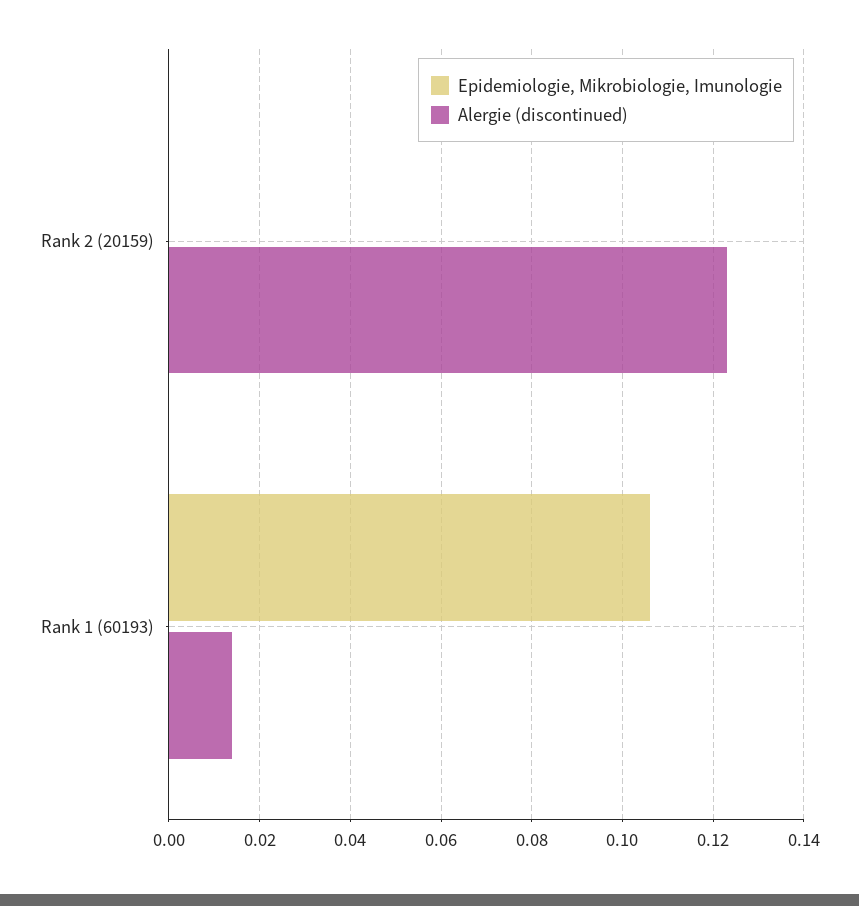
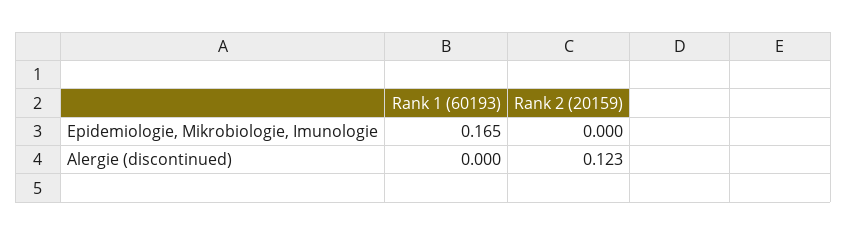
  {
    "Epidemiologie, Mikrobiologie, Imunologie": {
      "Rank 2 (20159)": 0,
-     "Rank 1 (60193)": 0.105
+     "Rank 1 (60193)": 0.165
    },
    "Alergie (discontinued)": {
      "Rank 2 (20159)": 0.123,
-     "Rank 1 (60193)": 0.015
+     "Rank 1 (60193)": 0
    }
  }

